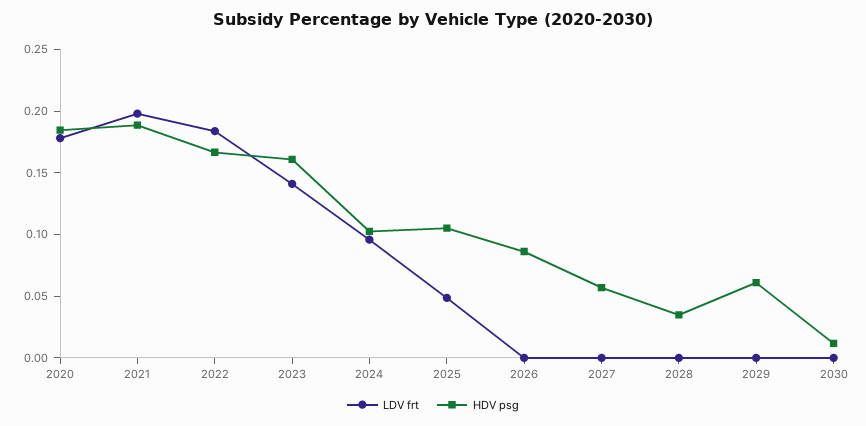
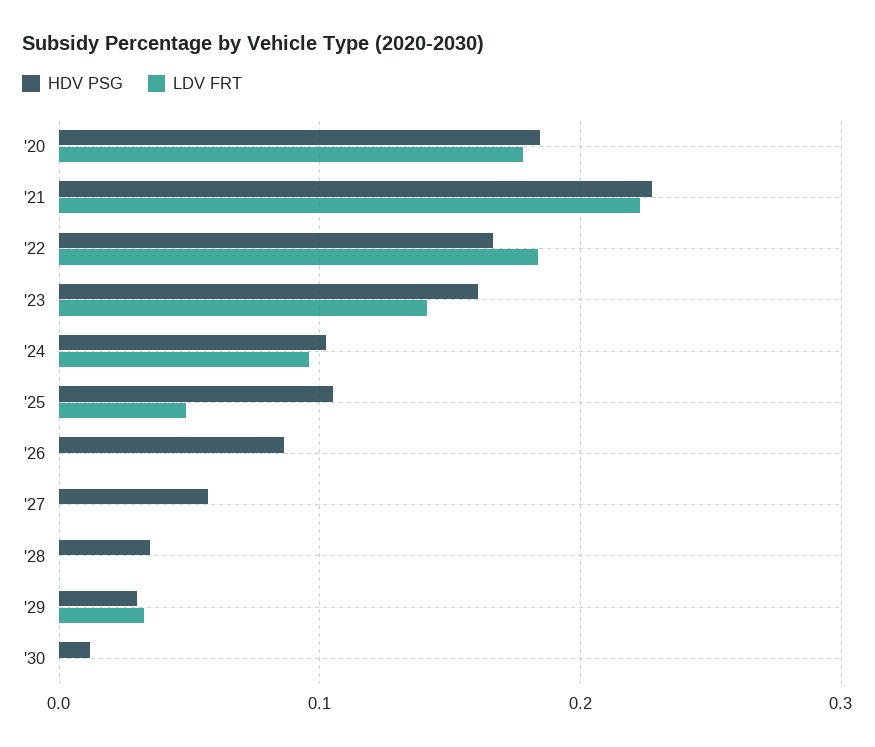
  {
    "LDV frt": {
      "2020": 0.18,
-     "2021": 0.2,
+     "2021": 0.22,
      "2022": 0.18,
      "2023": 0.14,
      "2024": 0.1,
      "2025": 0.05,
      "2026": 0,
      "2027": 0,
      "2028": 0,
-     "2029": 0,
+     "2029": 0.03,
      "2030": 0
    },
    "HDV psg": {
      "2020": 0.18,
-     "2021": 0.19,
+     "2021": 0.23,
      "2022": 0.17,
      "2023": 0.16,
      "2024": 0.1,
      "2025": 0.11,
      "2026": 0.09,
      "2027": 0.06,
      "2028": 0.03,
-     "2029": 0.06,
+     "2029": 0.03,
      "2030": 0.01
    }
  }

